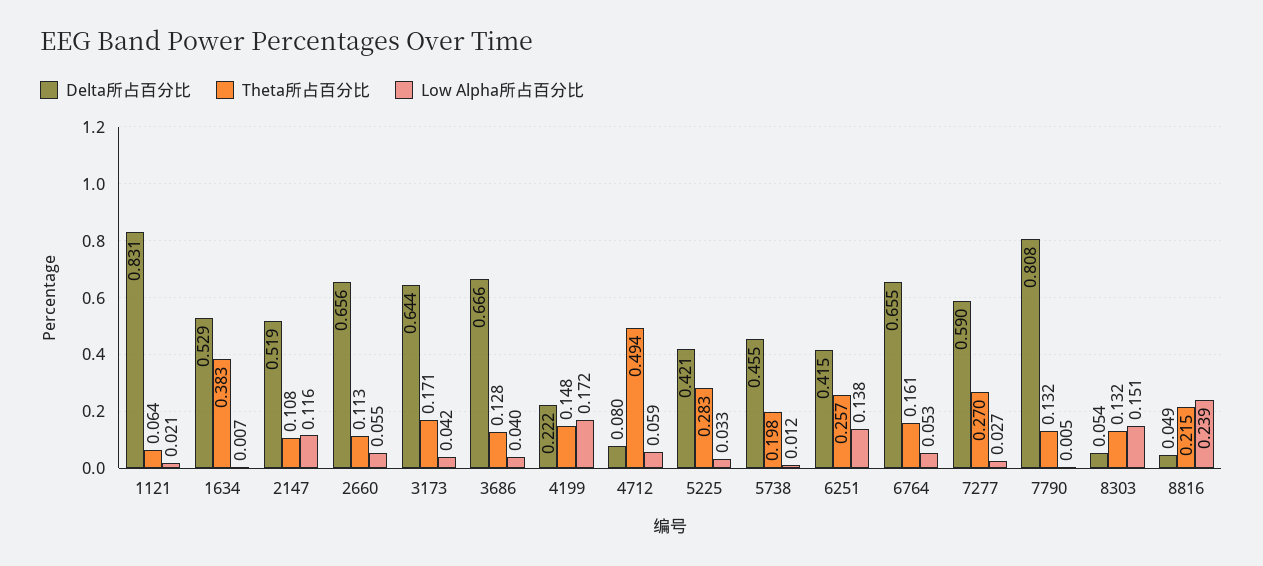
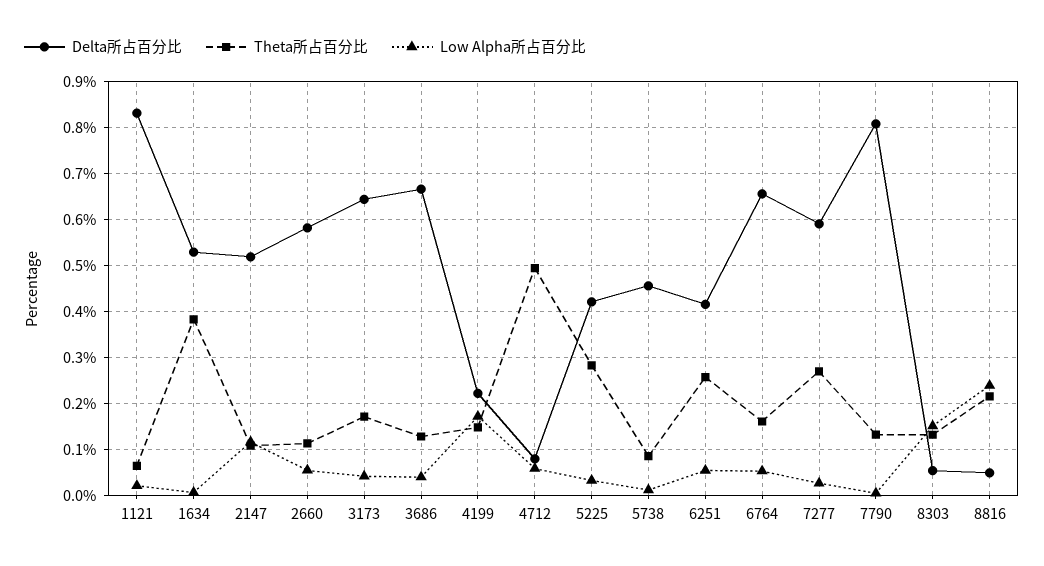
  {
    "Delta所占百分比": {
      "1121": 0.831,
      "1634": 0.529,
      "2147": 0.519,
-     "2660": 0.656,
+     "2660": 0.58,
      "3173": 0.644,
      "3686": 0.666,
      "4199": 0.222,
      "4712": 0.08,
      "5225": 0.421,
      "5738": 0.455,
      "6251": 0.415,
      "6764": 0.655,
      "7277": 0.59,
      "7790": 0.808,
      "8303": 0.054,
      "8816": 0.049
    },
    "Theta所占百分比": {
      "1121": 0.064,
      "1634": 0.383,
      "2147": 0.108,
      "2660": 0.113,
      "3173": 0.171,
      "3686": 0.128,
      "4199": 0.148,
      "4712": 0.494,
      "5225": 0.283,
-     "5738": 0.198,
+     "5738": 0.08,
      "6251": 0.257,
      "6764": 0.161,
      "7277": 0.27,
      "7790": 0.132,
      "8303": 0.132,
      "8816": 0.215
    },
    "Low Alpha所占百分比": {
      "1121": 0.021,
      "1634": 0.007,
      "2147": 0.116,
      "2660": 0.055,
      "3173": 0.042,
      "3686": 0.04,
      "4199": 0.172,
      "4712": 0.059,
      "5225": 0.033,
      "5738": 0.012,
-     "6251": 0.138,
+     "6251": 0.06,
      "6764": 0.053,
      "7277": 0.027,
      "7790": 0.005,
      "8303": 0.151,
      "8816": 0.239
    }
  }

